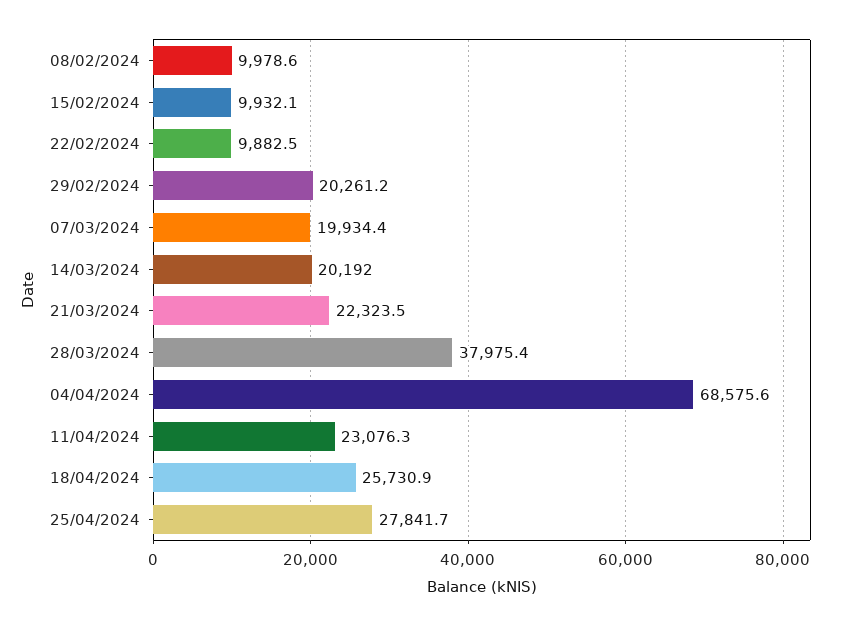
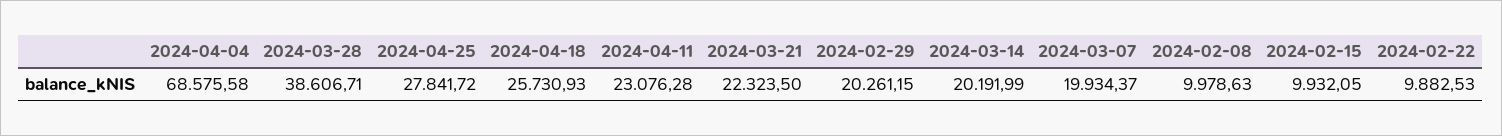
  {
    "08/02/2024": 9978.63,
    "15/02/2024": 9932.05,
    "22/02/2024": 9882.53,
    "29/02/2024": 20261.15,
    "07/03/2024": 19934.37,
    "14/03/2024": 20191.99,
    "21/03/2024": 22323.5,
-   "28/03/2024": 37975.4,
+   "28/03/2024": 38606.71,
    "04/04/2024": 68575.58,
    "11/04/2024": 23076.28,
    "18/04/2024": 25730.93,
    "25/04/2024": 27841.72
  }

